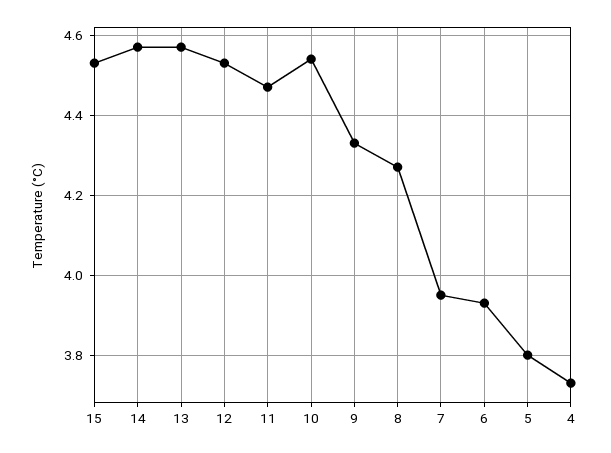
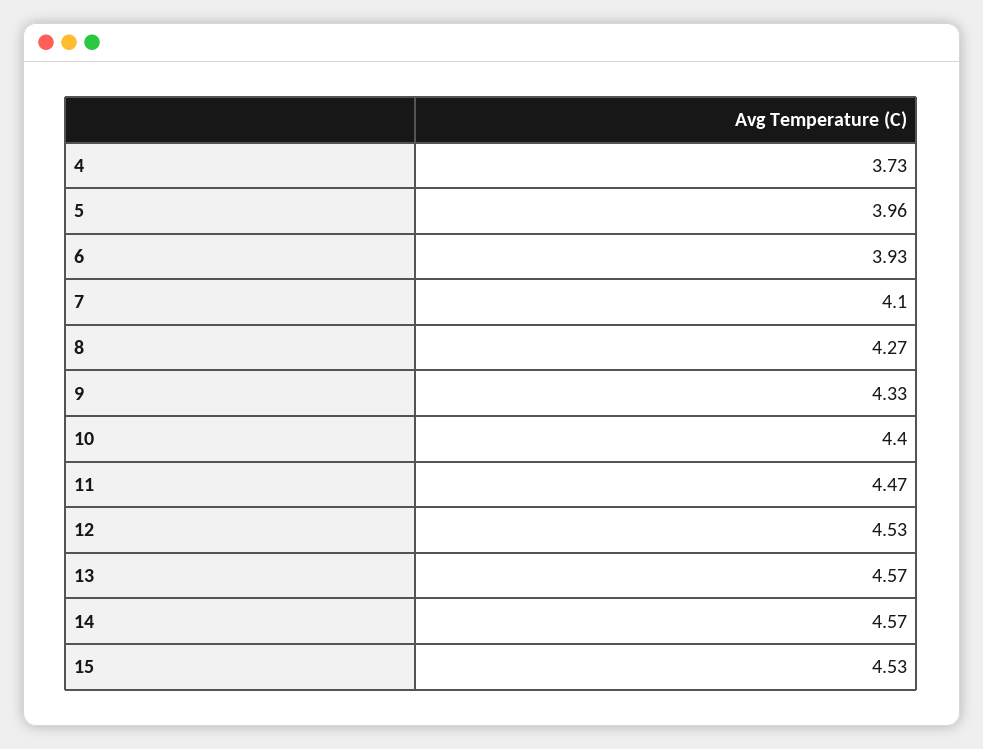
  {
    "15": 4.53,
    "14": 4.57,
    "13": 4.57,
    "12": 4.53,
    "11": 4.47,
-   "10": 4.55,
+   "10": 4.4,
    "9": 4.33,
    "8": 4.27,
-   "7": 3.95,
+   "7": 4.1,
    "6": 3.93,
-   "5": 3.8,
+   "5": 3.96,
    "4": 3.73
  }

